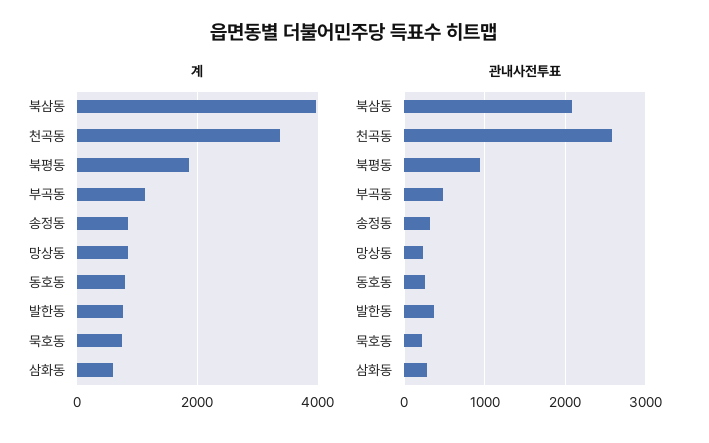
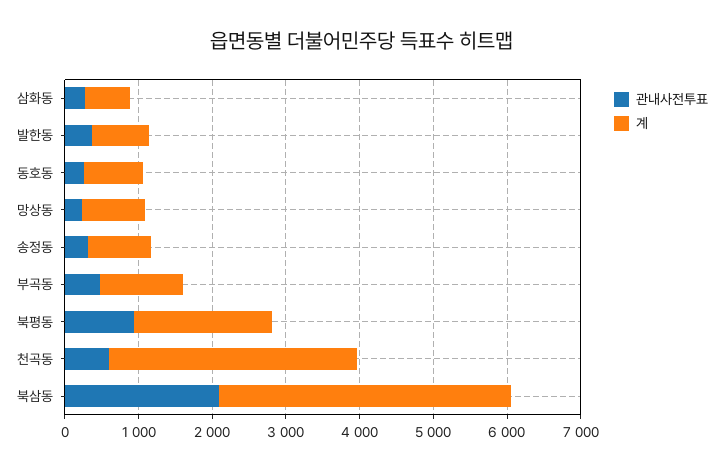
  {
    "계": {
      "북삼동": 4000,
      "천곡동": 3400,
      "북평동": 1800,
      "부곡동": 1200,
      "송정동": 800,
      "망상동": 800,
      "동호동": 800,
      "발한동": 800,
-     "묵호동": 800,
      "삼화동": 600
    },
    "관내사전투표": {
      "북삼동": 2100,
-     "천곡동": 2600,
+     "천곡동": 600,
      "북평동": 900,
      "부곡동": 500,
      "송정동": 300,
      "망상동": 200,
      "동호동": 300,
      "발한동": 400,
-     "묵호동": 200,
      "삼화동": 300
    }
  }

